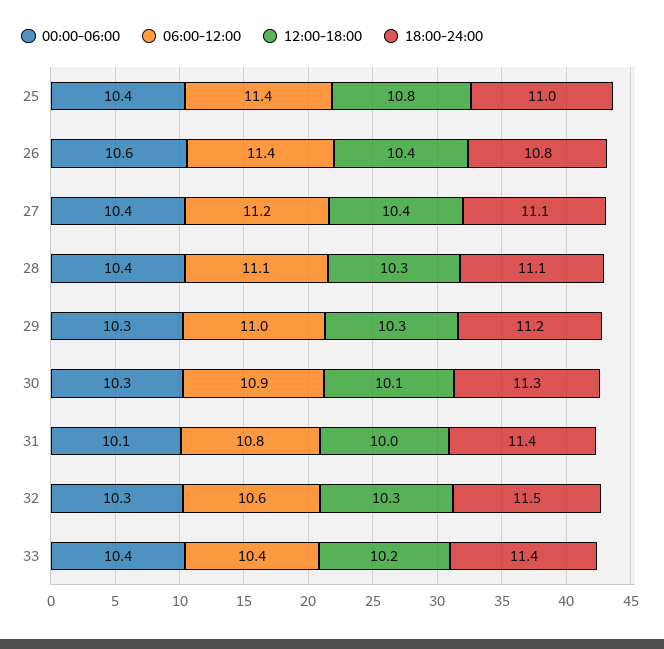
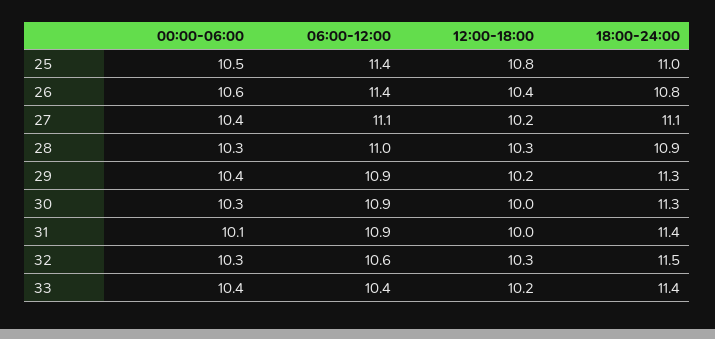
  {
    "00:00-06:00": {
-     "25": 10.4,
+     "25": 10.5,
      "26": 10.6,
      "27": 10.4,
-     "28": 10.4,
+     "28": 10.3,
-     "29": 10.3,
+     "29": 10.4,
      "30": 10.3,
      "31": 10.1,
      "32": 10.3,
      "33": 10.4
    },
    "06:00-12:00": {
      "25": 11.4,
      "26": 11.4,
-     "27": 11.2,
+     "27": 11.1,
-     "28": 11.1,
+     "28": 11,
-     "29": 11,
+     "29": 10.9,
      "30": 10.9,
-     "31": 10.8,
+     "31": 10.9,
      "32": 10.6,
      "33": 10.4
    },
    "12:00-18:00": {
      "25": 10.8,
      "26": 10.4,
-     "27": 10.4,
+     "27": 10.2,
      "28": 10.3,
-     "29": 10.3,
+     "29": 10.2,
-     "30": 10.1,
+     "30": 10,
      "31": 10,
      "32": 10.3,
      "33": 10.2
    },
    "18:00-24:00": {
      "25": 11,
      "26": 10.8,
      "27": 11.1,
-     "28": 11.1,
+     "28": 10.9,
-     "29": 11.2,
+     "29": 11.3,
      "30": 11.3,
      "31": 11.4,
      "32": 11.5,
      "33": 11.4
    }
  }

